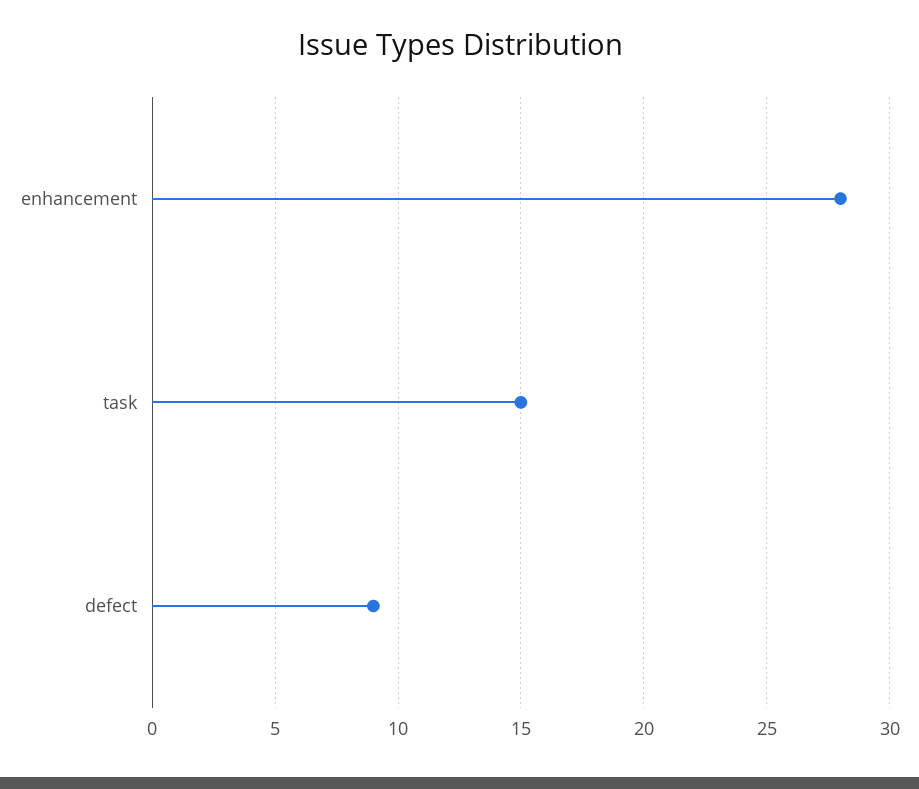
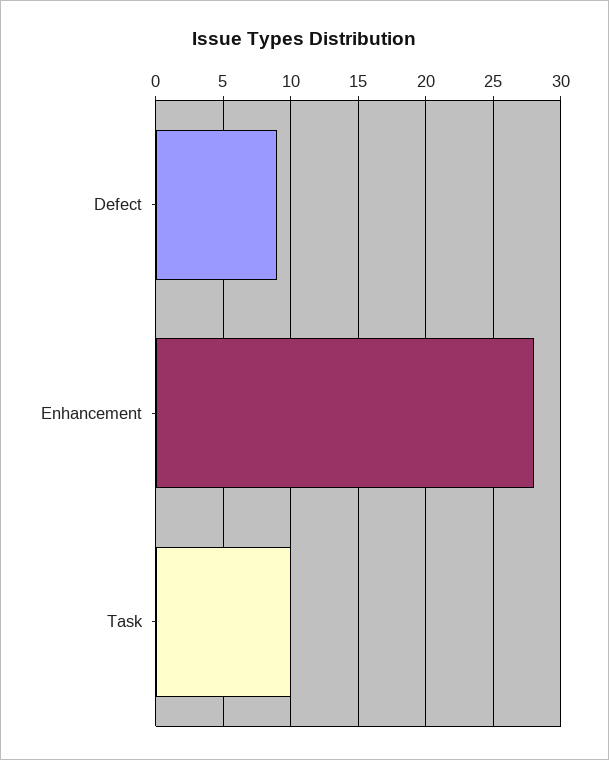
  {
    "enhancement": 28,
-   "task": 15,
+   "task": 10,
    "defect": 9
  }

